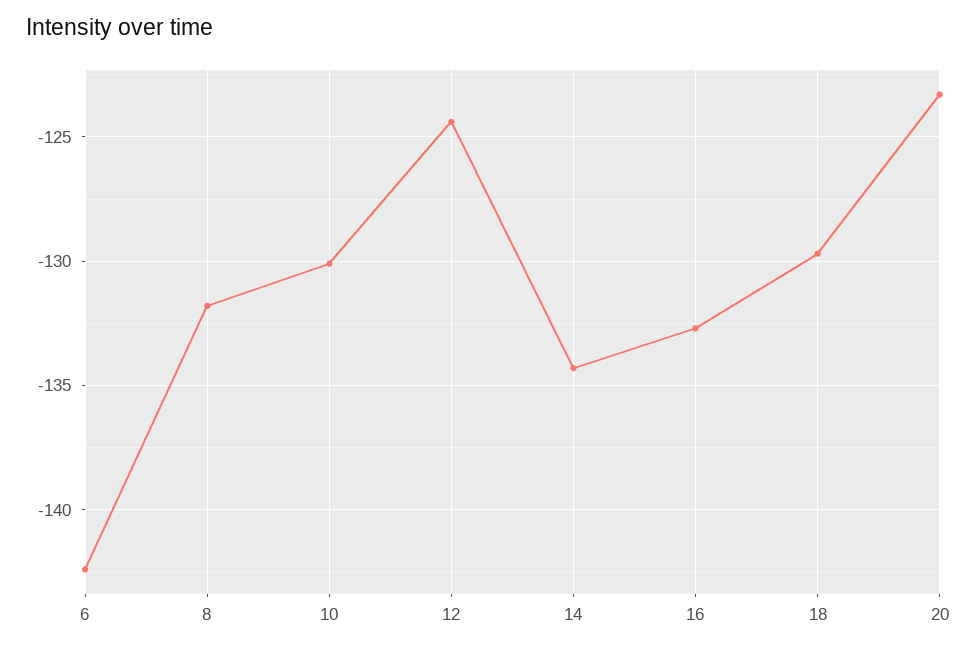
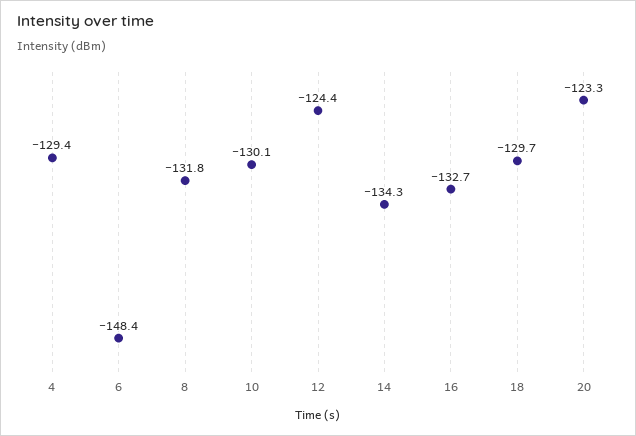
  {
-   "6": -142.5,
+   "6": -148.4,
    "8": -131.8,
    "10": -130.1,
    "12": -124.4,
    "14": -134.3,
    "16": -132.7,
    "18": -129.7,
-   "20": -123.3
+   "20": -123.3,
+   "4": -129.4
  }

